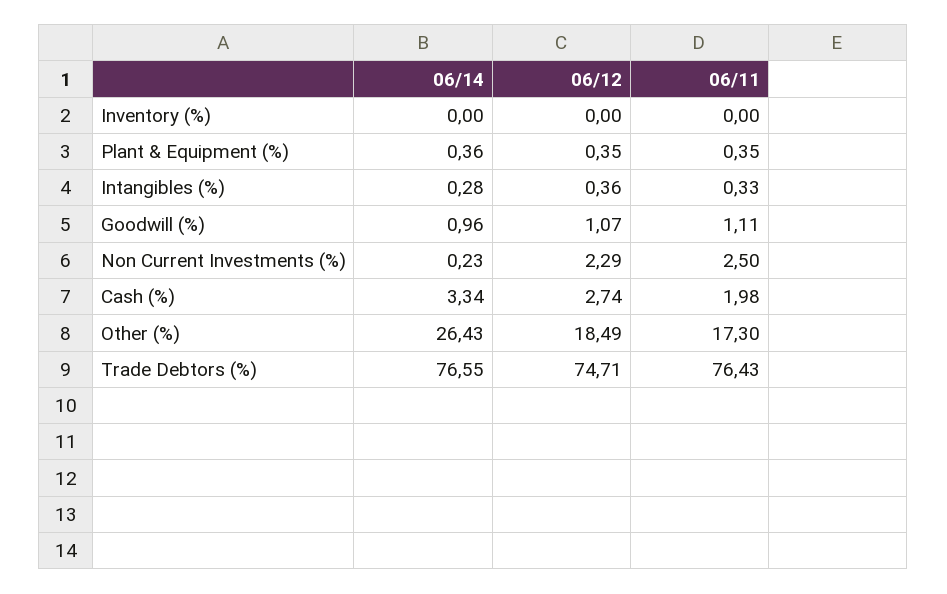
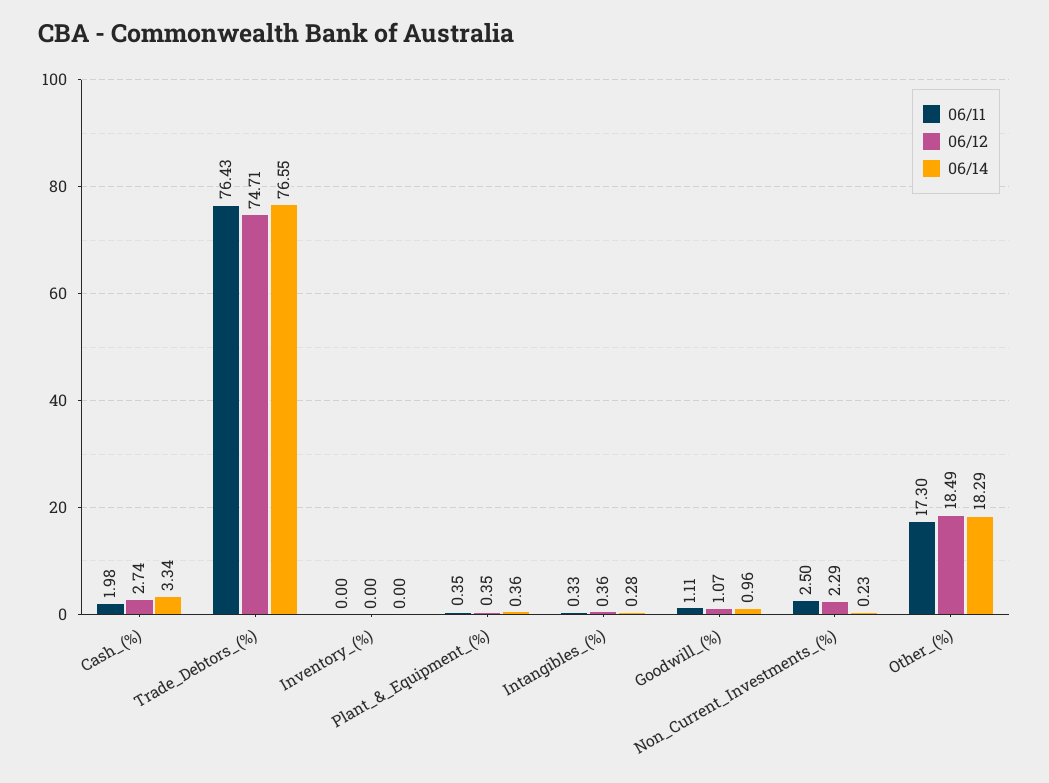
  {
    "06/14": {
      "Inventory (%)": 0,
      "Plant & Equipment (%)": 0.36,
      "Intangibles (%)": 0.28,
      "Goodwill (%)": 0.96,
      "Non Current Investments (%)": 0.23,
      "Cash (%)": 3.34,
-     "Other (%)": 26.43,
+     "Other (%)": 18.29,
      "Trade Debtors (%)": 76.55
    },
    "06/12": {
      "Inventory (%)": 0,
      "Plant & Equipment (%)": 0.35,
      "Intangibles (%)": 0.36,
      "Goodwill (%)": 1.07,
      "Non Current Investments (%)": 2.29,
      "Cash (%)": 2.74,
      "Other (%)": 18.49,
      "Trade Debtors (%)": 74.71
    },
    "06/11": {
      "Inventory (%)": 0,
      "Plant & Equipment (%)": 0.35,
      "Intangibles (%)": 0.33,
      "Goodwill (%)": 1.11,
      "Non Current Investments (%)": 2.5,
      "Cash (%)": 1.98,
      "Other (%)": 17.3,
      "Trade Debtors (%)": 76.43
    }
  }

